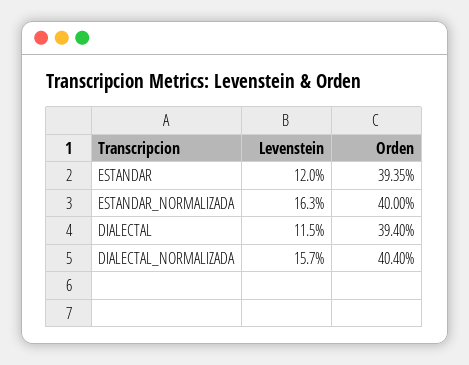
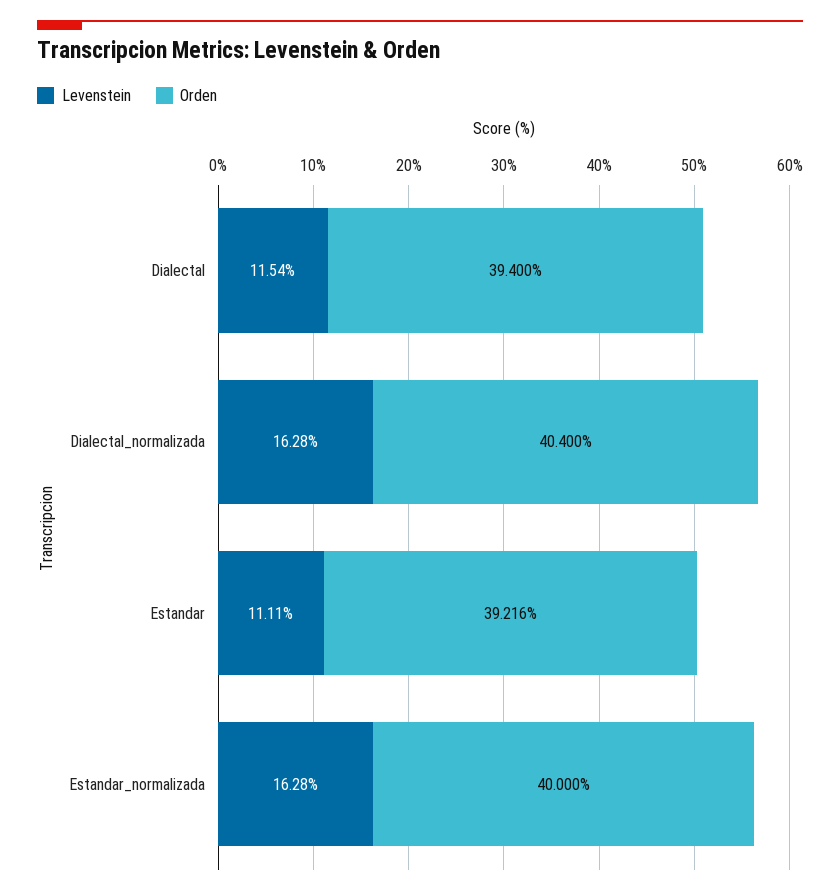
  {
    "Levenstein": {
-     "ESTANDAR": 12,
+     "ESTANDAR": 11.11,
      "ESTANDAR_NORMALIZADA": 16.28,
      "DIALECTAL": 11.54,
-     "DIALECTAL_NORMALIZADA": 15.7
+     "DIALECTAL_NORMALIZADA": 16.28
    },
    "Orden": {
-     "ESTANDAR": 39.35,
+     "ESTANDAR": 39.216,
      "ESTANDAR_NORMALIZADA": 40,
      "DIALECTAL": 39.4,
      "DIALECTAL_NORMALIZADA": 40.4
    }
  }

